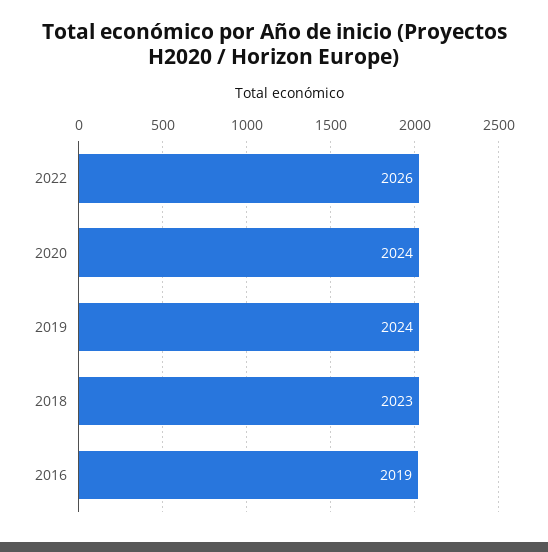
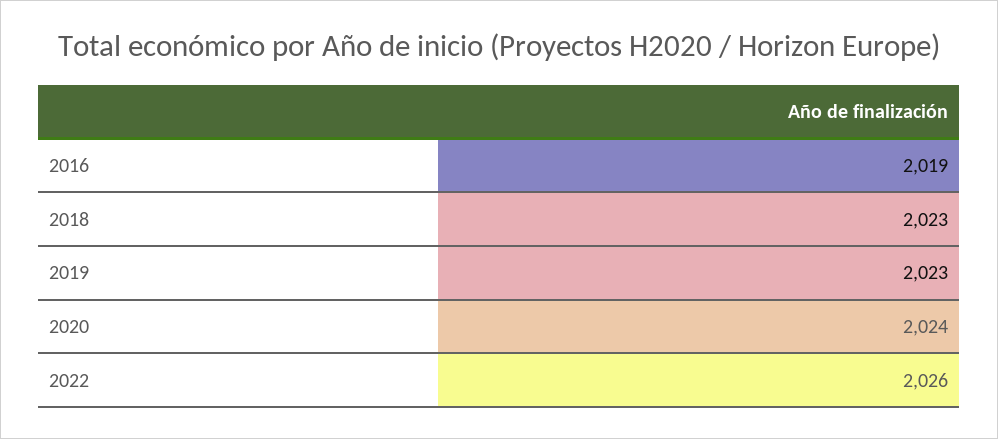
  {
    "2022": 2026,
    "2020": 2024,
-   "2019": 2024,
+   "2019": 2023,
    "2018": 2023,
    "2016": 2019
  }

